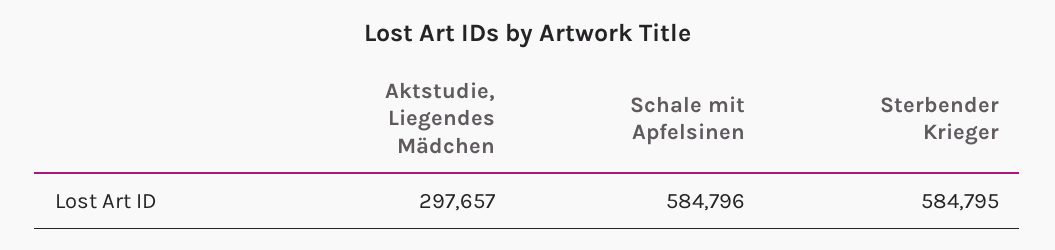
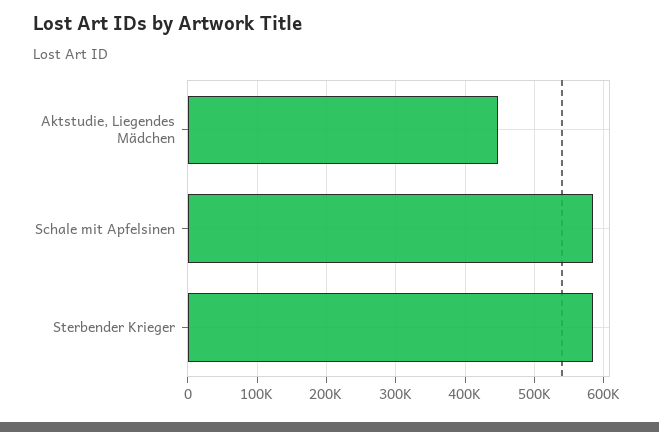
  {
-   "Aktstudie, Liegendes Mädchen": 297657,
+   "Aktstudie, Liegendes Mädchen": 450000,
    "Schale mit Apfelsinen": 584796,
    "Sterbender Krieger": 584795
  }

